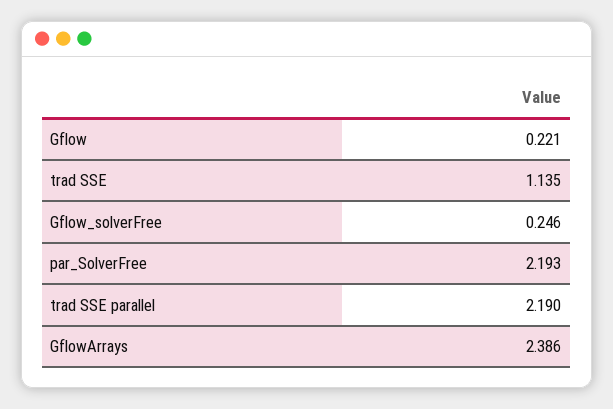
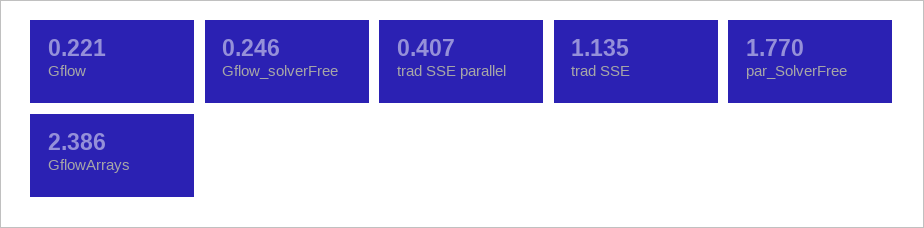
  {
    "Gflow": 0.221,
    "trad SSE": 1.135,
    "Gflow_solverFree": 0.246,
-   "par_SolverFree": 2.193,
+   "par_SolverFree": 1.77,
-   "trad SSE parallel": 2.19,
+   "trad SSE parallel": 0.407,
    "GflowArrays": 2.386
  }

